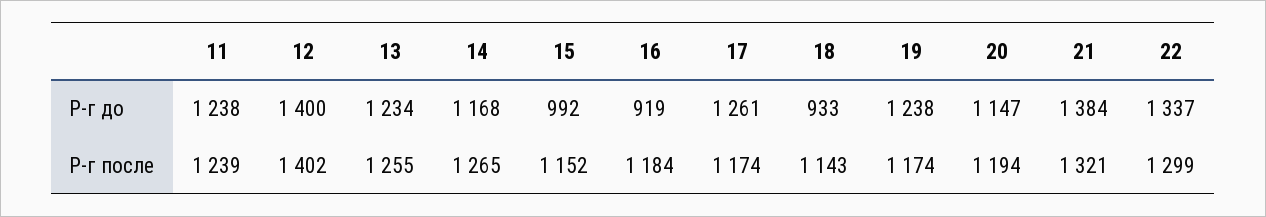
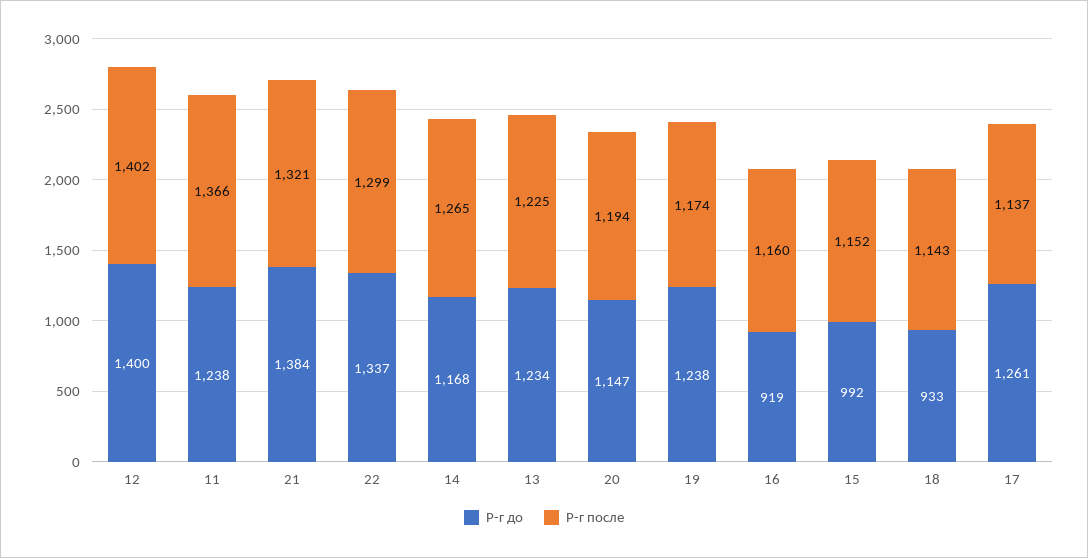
  {
    "Р-г до": {
      "11": 1238,
      "12": 1400,
      "13": 1234,
      "14": 1168,
      "15": 992,
      "16": 919,
      "17": 1261,
      "18": 933,
      "19": 1238,
      "20": 1147,
      "21": 1384,
      "22": 1337
    },
    "Р-г после": {
-     "11": 1239,
+     "11": 1366,
      "12": 1402,
-     "13": 1255,
+     "13": 1225,
      "14": 1265,
      "15": 1152,
-     "16": 1184,
+     "16": 1160,
-     "17": 1174,
+     "17": 1137,
      "18": 1143,
      "19": 1174,
      "20": 1194,
      "21": 1321,
      "22": 1299
    }
  }

